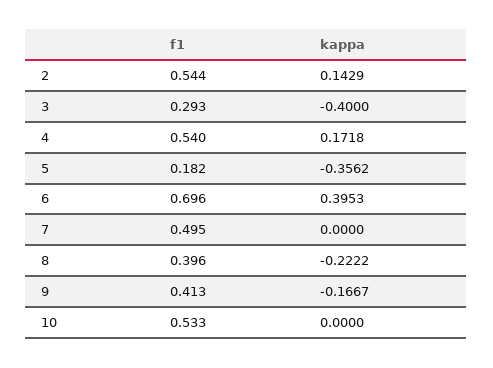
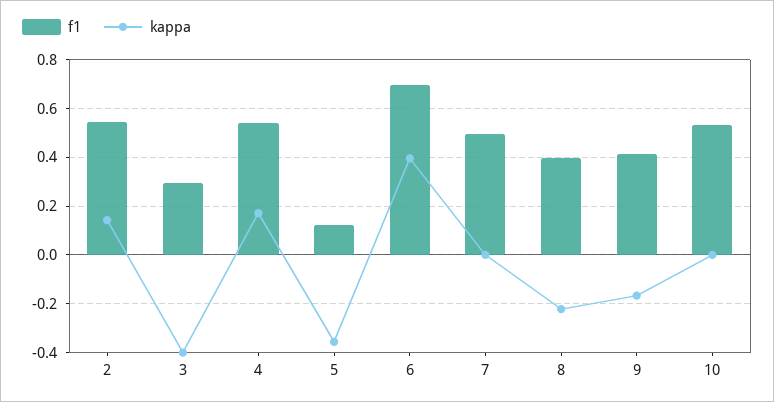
  {
    "f1": {
      "2": 0.544,
      "3": 0.293,
      "4": 0.54,
-     "5": 0.182,
+     "5": 0.125,
      "6": 0.696,
      "7": 0.495,
      "8": 0.396,
      "9": 0.413,
      "10": 0.533
    },
    "kappa": {
      "2": 0.1429,
      "3": -0.4,
      "4": 0.1718,
      "5": -0.3562,
      "6": 0.3953,
      "7": 0,
      "8": -0.2222,
      "9": -0.1667,
      "10": 0
    }
  }

